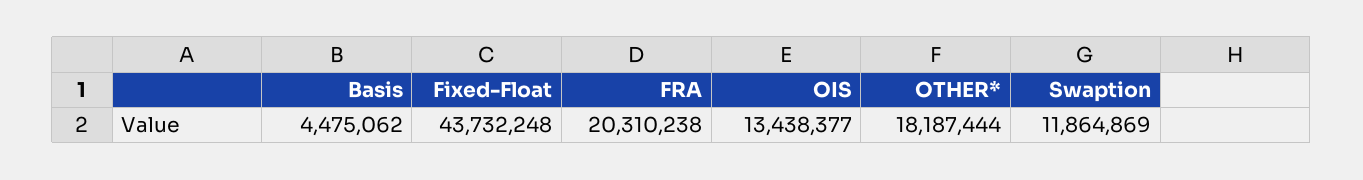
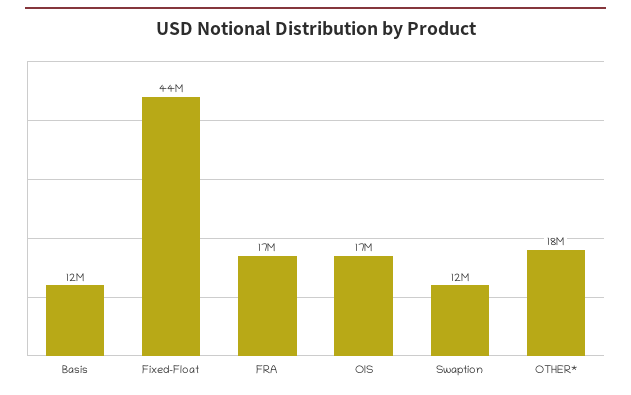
  {
-   "Basis": 4475062,
+   "Basis": 12000000,
    "Fixed-Float": 43732248,
-   "FRA": 20310238,
+   "FRA": 17000000,
-   "OIS": 13438377,
+   "OIS": 17000000,
    "OTHER*": 18187444,
    "Swaption": 11864869
  }

